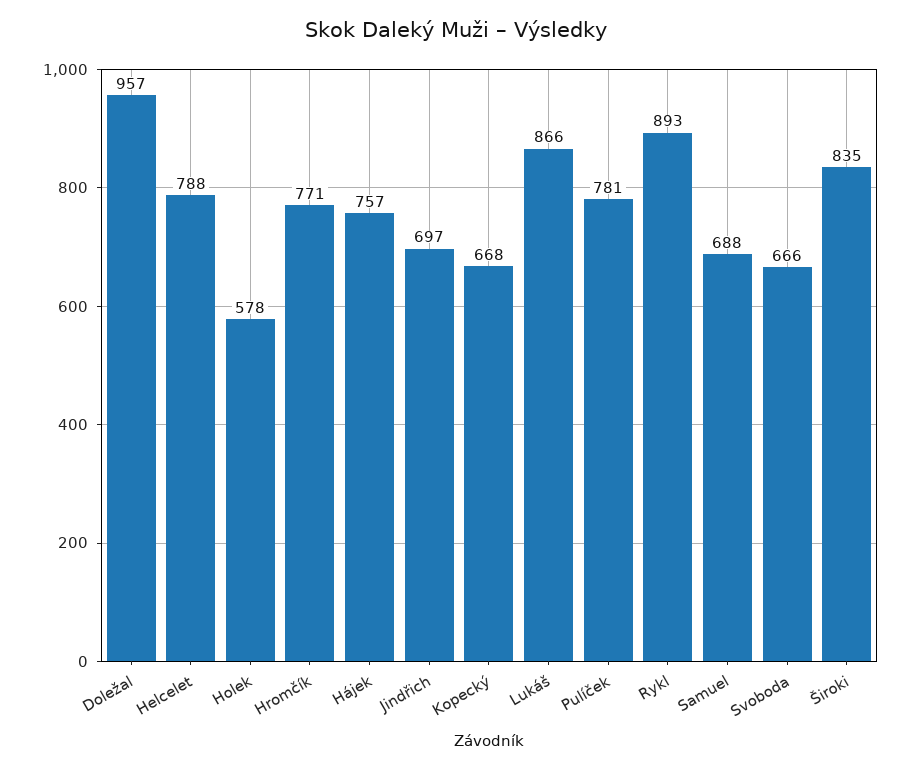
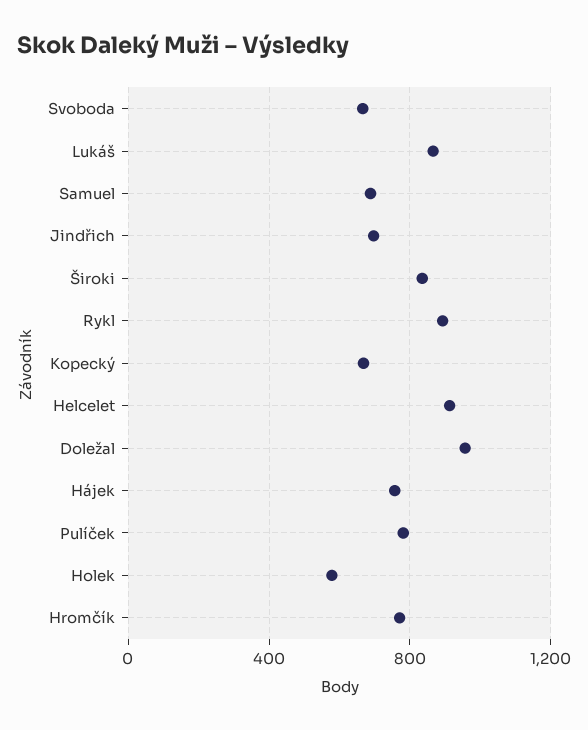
  {
    "Doležal": 957,
-   "Helcelet": 788,
+   "Helcelet": 900,
    "Holek": 578,
    "Hromčík": 771,
    "Hájek": 757,
    "Jindřich": 697,
    "Kopecký": 668,
    "Lukáš": 866,
    "Pulíček": 781,
    "Rykl": 893,
    "Samuel": 688,
    "Svoboda": 666,
    "Široki": 835
  }

